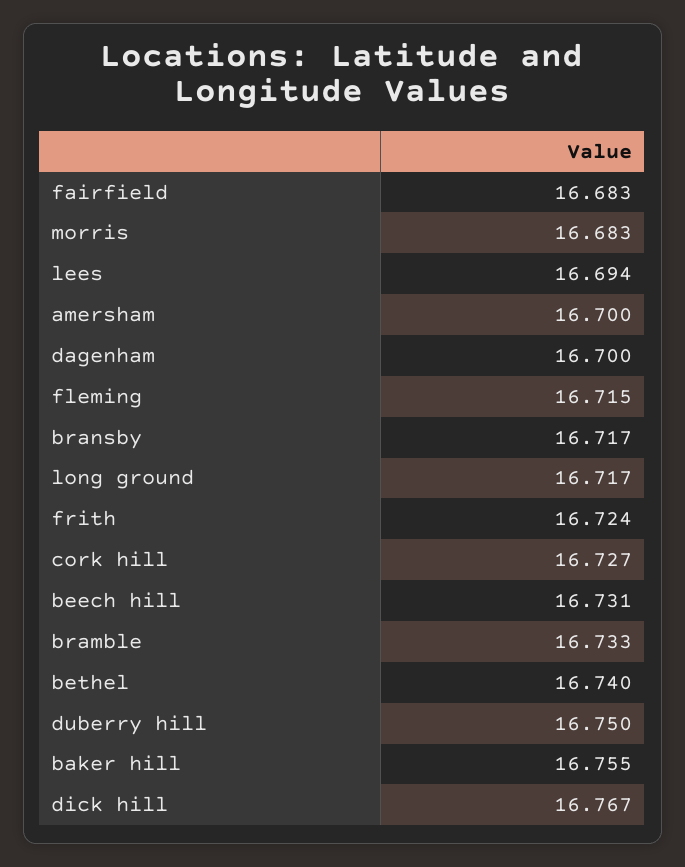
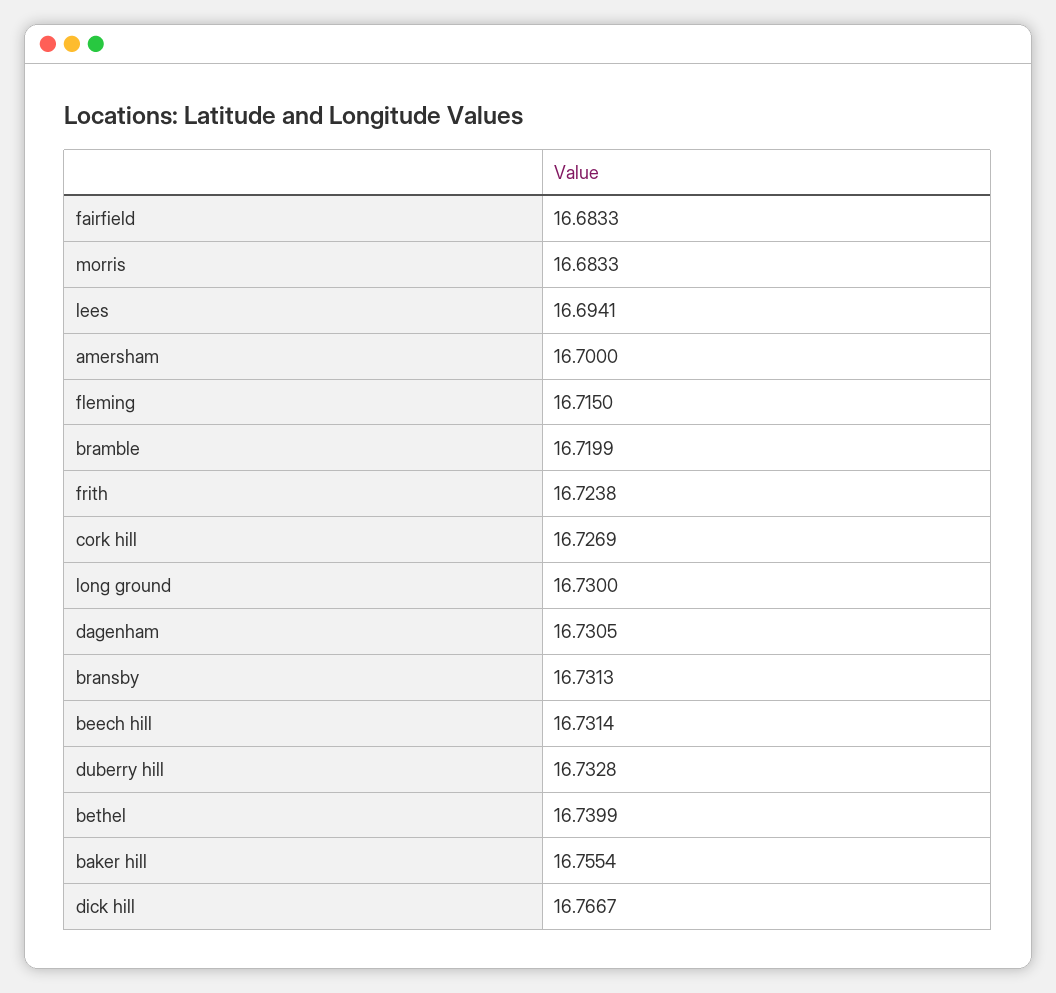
  {
    "fairfield": 16.6833,
    "morris": 16.6833,
    "lees": 16.6941,
    "amersham": 16.7,
-   "dagenham": 16.7,
+   "dagenham": 16.7305,
    "fleming": 16.715,
-   "bransby": 16.717,
+   "bransby": 16.7313,
-   "long ground": 16.717,
+   "long ground": 16.73,
    "frith": 16.7238,
    "cork hill": 16.7269,
    "beech hill": 16.7314,
-   "bramble": 16.733,
+   "bramble": 16.7199,
    "bethel": 16.7399,
-   "duberry hill": 16.75,
+   "duberry hill": 16.7328,
    "baker hill": 16.7554,
    "dick hill": 16.7667
  }

